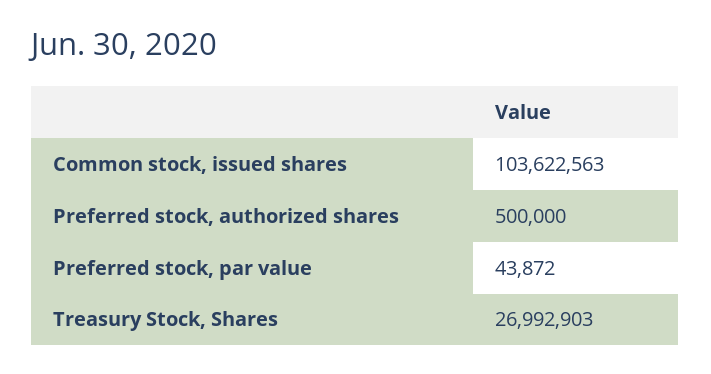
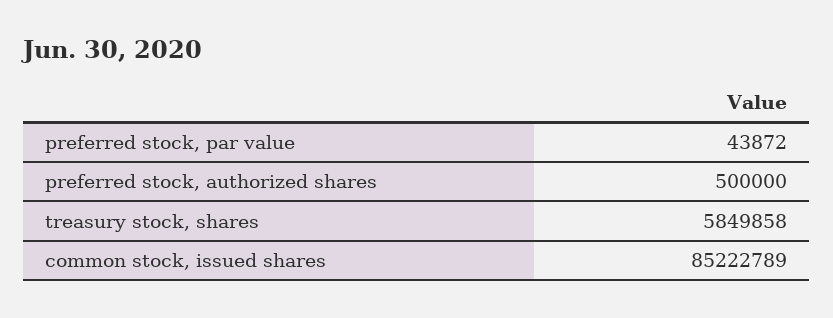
  {
-   "Common stock, issued shares": 103622563,
+   "Common stock, issued shares": 85222789,
    "Preferred stock, authorized shares": 500000,
    "Preferred stock, par value": 43872,
-   "Treasury Stock, Shares": 26992903
+   "Treasury Stock, Shares": 5849858
  }

